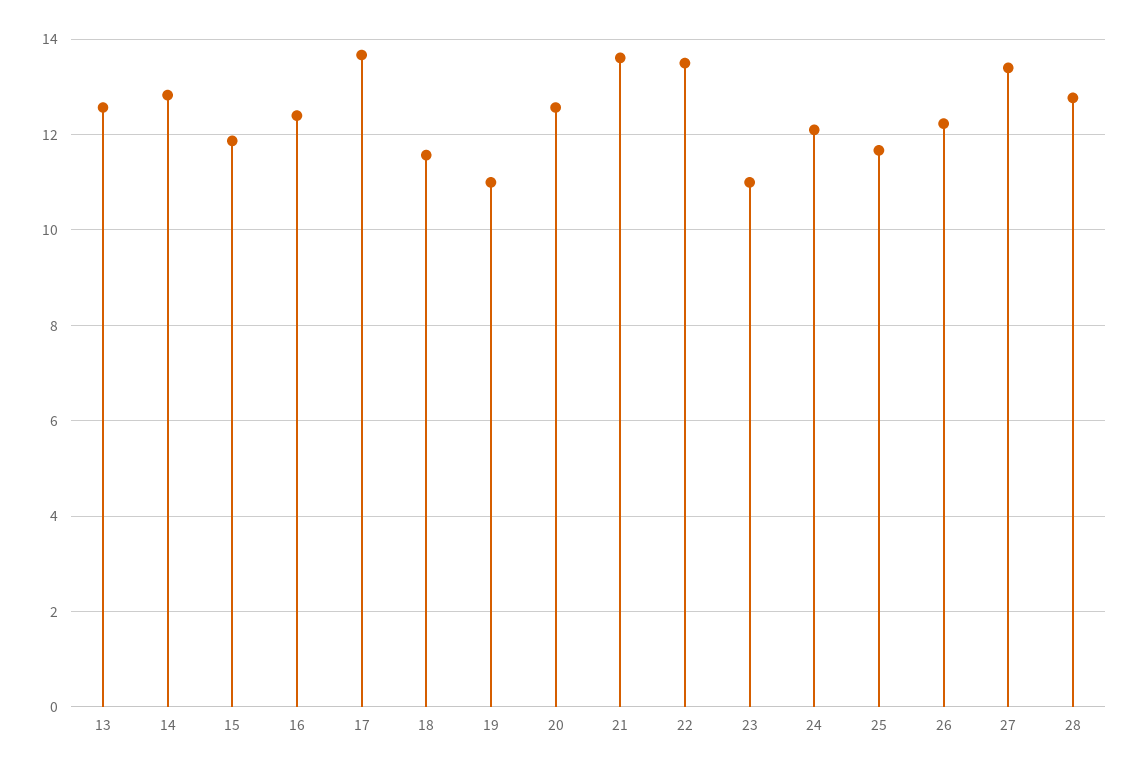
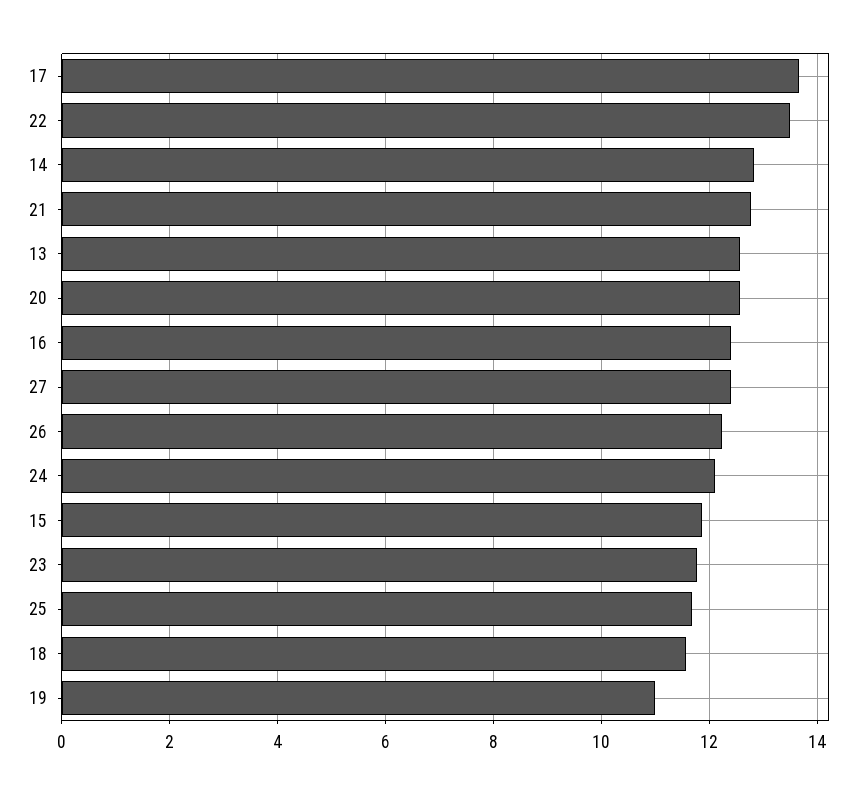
  {
    "13": 12.6,
    "14": 12.8,
    "15": 11.8,
    "16": 12.4,
    "17": 13.6,
    "18": 11.6,
    "19": 11,
    "20": 12.6,
-   "21": 13.6,
+   "21": 12.8,
    "22": 13.6,
-   "23": 11,
+   "23": 11.8,
    "24": 12.2,
    "25": 11.6,
    "26": 12.2,
-   "27": 13.4,
+   "27": 12.4
-   "28": 12.8
  }

